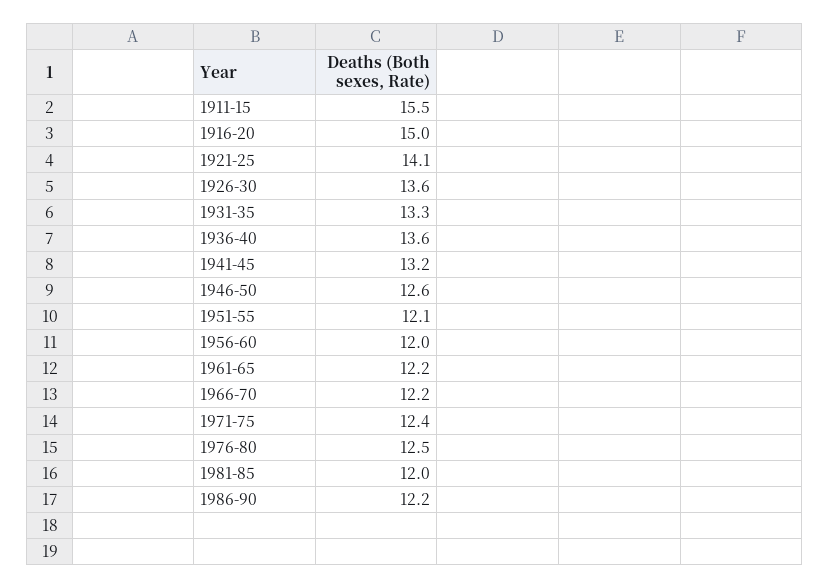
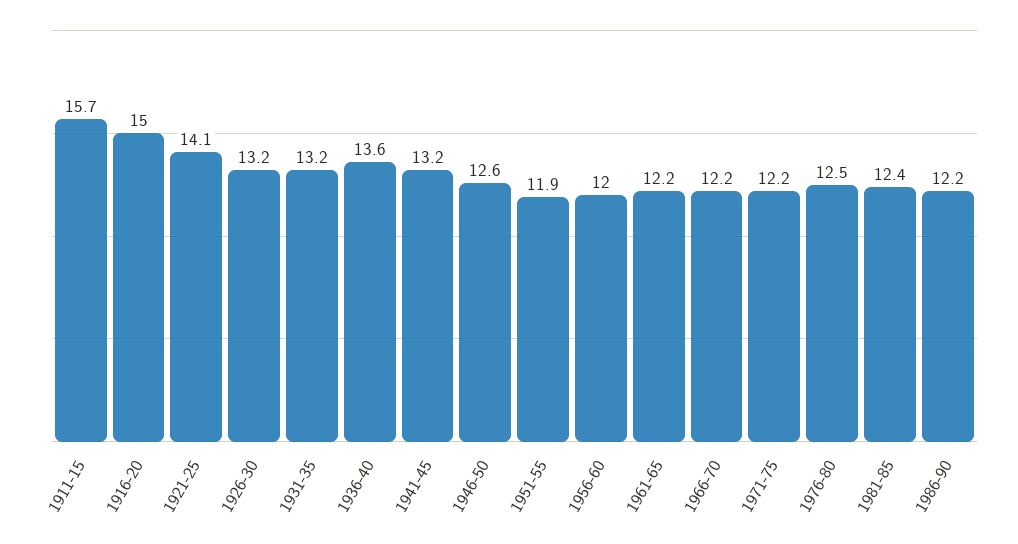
  {
-   "1911-15": 15.5,
+   "1911-15": 15.7,
    "1916-20": 15,
    "1921-25": 14.1,
-   "1926-30": 13.6,
+   "1926-30": 13.2,
-   "1931-35": 13.3,
+   "1931-35": 13.2,
    "1936-40": 13.6,
    "1941-45": 13.2,
    "1946-50": 12.6,
-   "1951-55": 12.1,
+   "1951-55": 11.9,
    "1956-60": 12,
    "1961-65": 12.2,
    "1966-70": 12.2,
-   "1971-75": 12.4,
+   "1971-75": 12.2,
    "1976-80": 12.5,
-   "1981-85": 12,
+   "1981-85": 12.4,
    "1986-90": 12.2
  }

